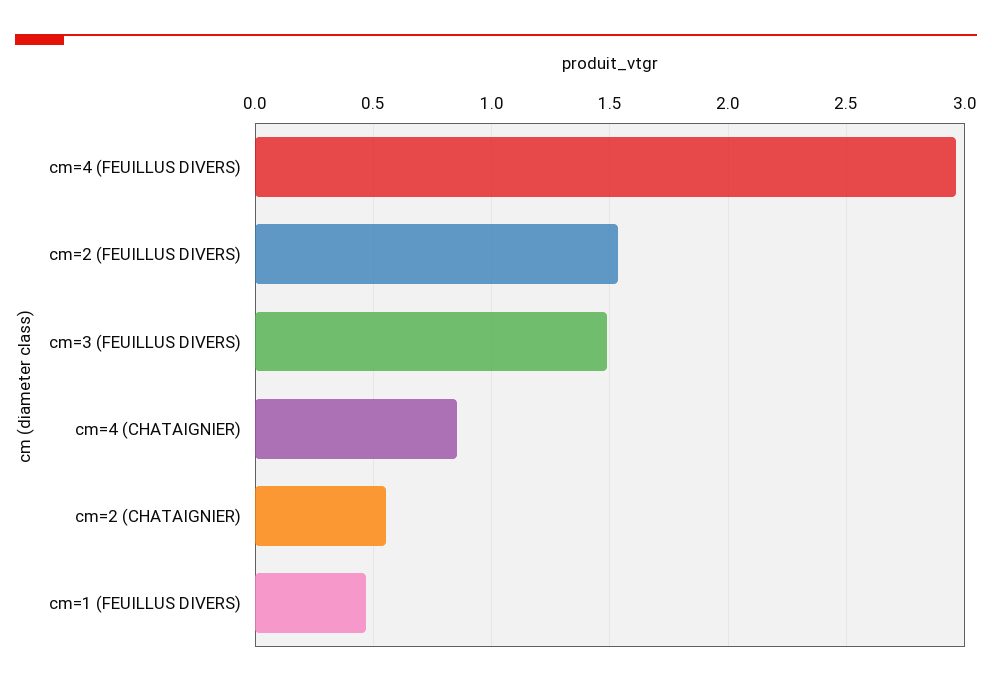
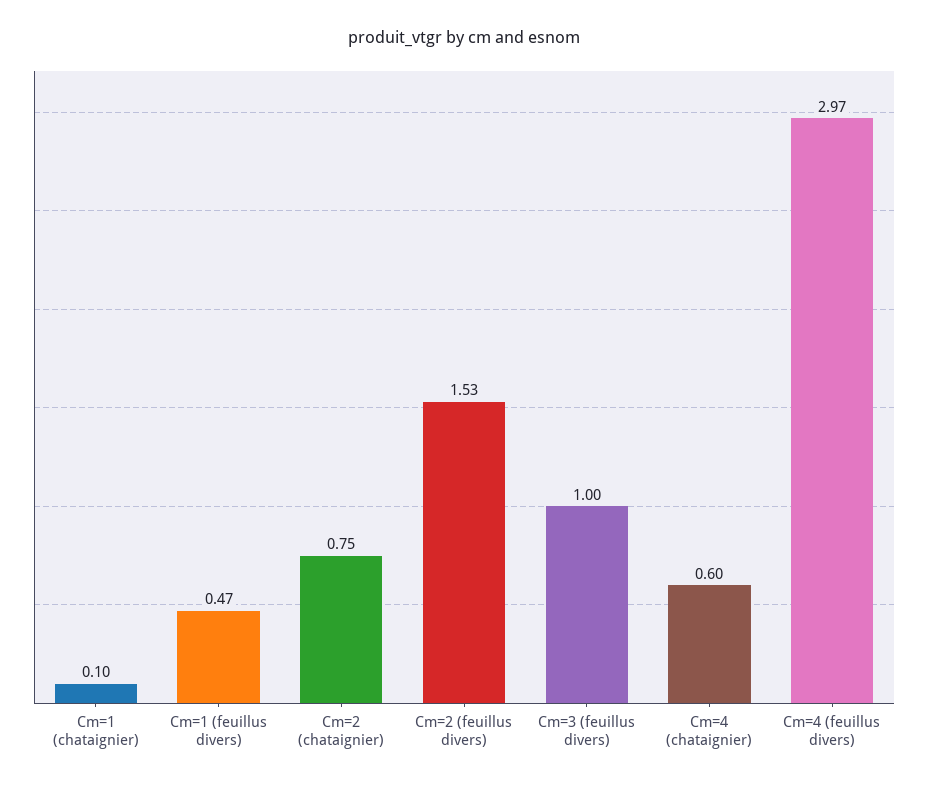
  {
    "cm=4 (FEUILLUS DIVERS)": 2.97,
    "cm=2 (FEUILLUS DIVERS)": 1.53,
-   "cm=3 (FEUILLUS DIVERS)": 1.5,
+   "cm=3 (FEUILLUS DIVERS)": 1,
-   "cm=4 (CHATAIGNIER)": 0.85,
+   "cm=4 (CHATAIGNIER)": 0.6,
-   "cm=2 (CHATAIGNIER)": 0.55,
+   "cm=2 (CHATAIGNIER)": 0.75,
-   "cm=1 (FEUILLUS DIVERS)": 0.47
+   "cm=1 (FEUILLUS DIVERS)": 0.47,
+   "Cm=1 (chataignier)": 0.1
  }

